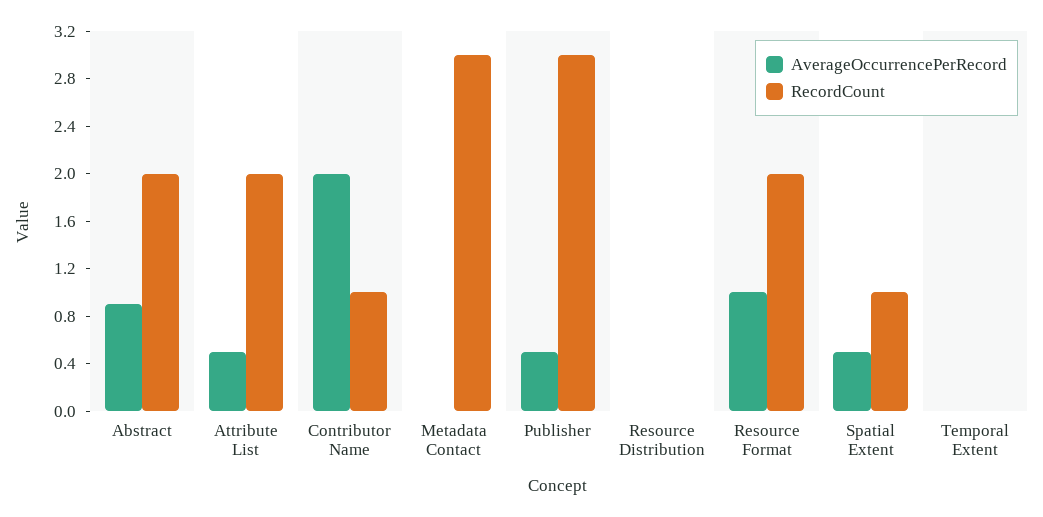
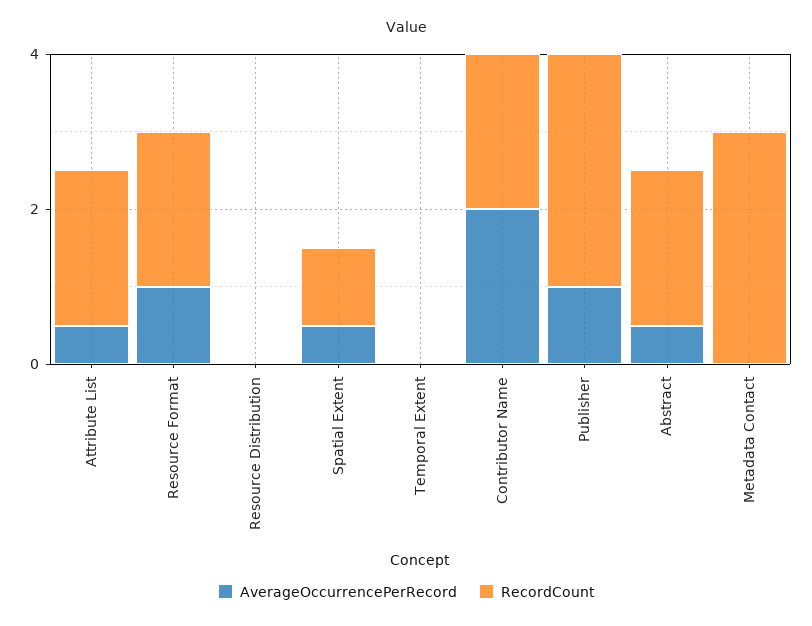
  {
    "AverageOccurrencePerRecord": {
-     "Abstract": 0.9,
+     "Abstract": 0.5,
      "Attribute List": 0.5,
      "Contributor Name": 2,
      "Metadata Contact": 0,
-     "Publisher": 0.5,
+     "Publisher": 1,
      "Resource Distribution": 0,
      "Resource Format": 1,
      "Spatial Extent": 0.5,
      "Temporal Extent": 0
    },
    "RecordCount": {
      "Abstract": 2,
      "Attribute List": 2,
-     "Contributor Name": 1,
+     "Contributor Name": 2,
      "Metadata Contact": 3,
      "Publisher": 3,
      "Resource Distribution": 0,
      "Resource Format": 2,
      "Spatial Extent": 1,
      "Temporal Extent": 0
    }
  }

